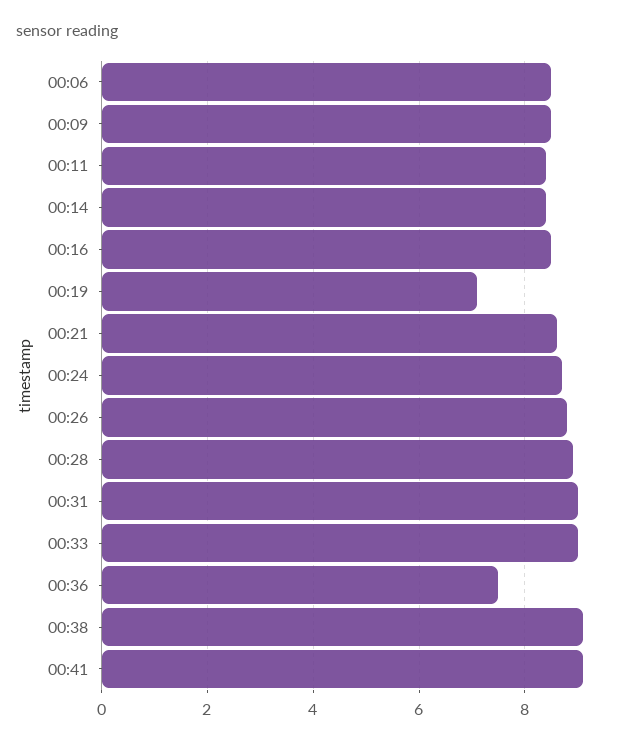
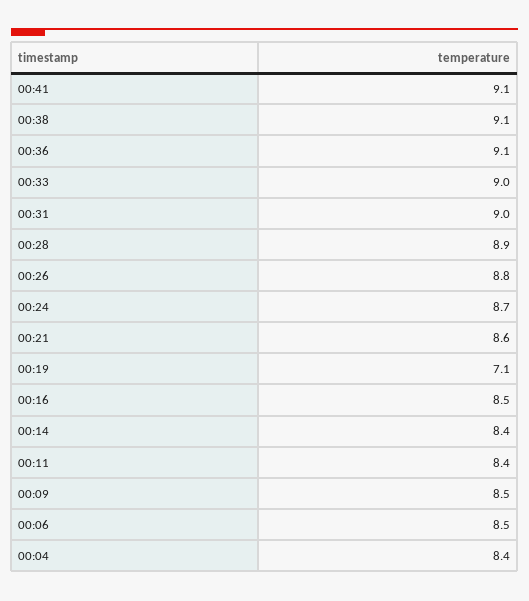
  {
    "00:06": 8.5,
    "00:09": 8.5,
    "00:11": 8.4,
    "00:14": 8.4,
    "00:16": 8.5,
    "00:19": 7.1,
    "00:21": 8.6,
    "00:24": 8.7,
    "00:26": 8.8,
    "00:28": 8.9,
    "00:31": 9,
    "00:33": 9,
-   "00:36": 7.5,
+   "00:36": 9.1,
    "00:38": 9.1,
-   "00:41": 9.1
+   "00:41": 9.1,
+   "00:04": 8.4
  }

